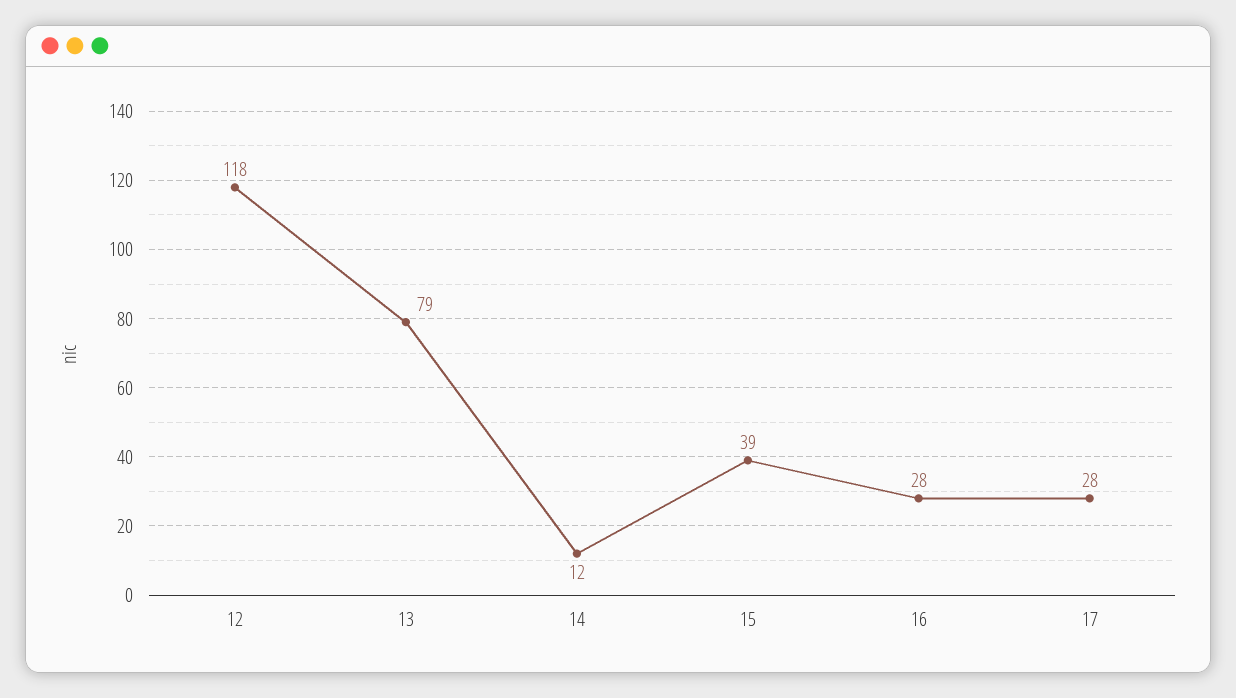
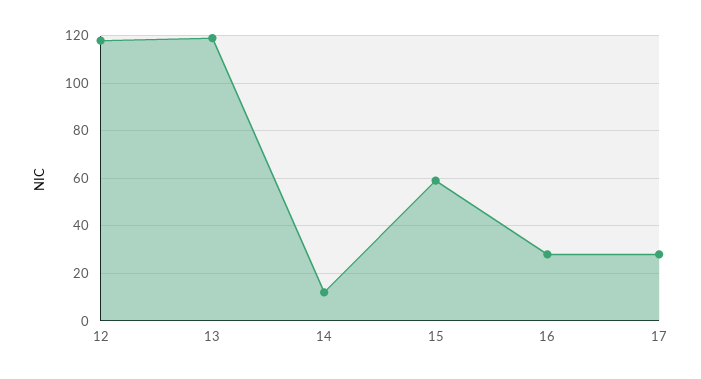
  {
    "12": 118,
-   "13": 79,
+   "13": 120,
    "14": 12,
-   "15": 39,
+   "15": 60,
    "16": 28,
    "17": 28
  }

